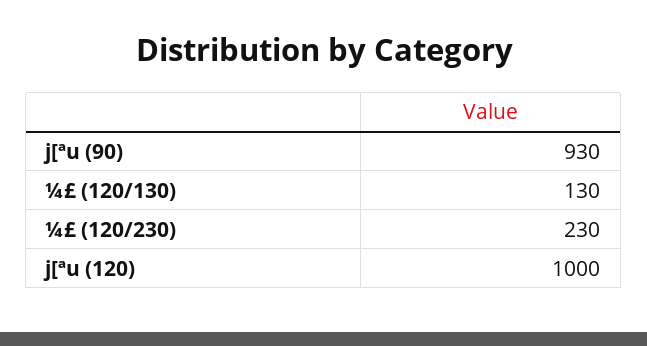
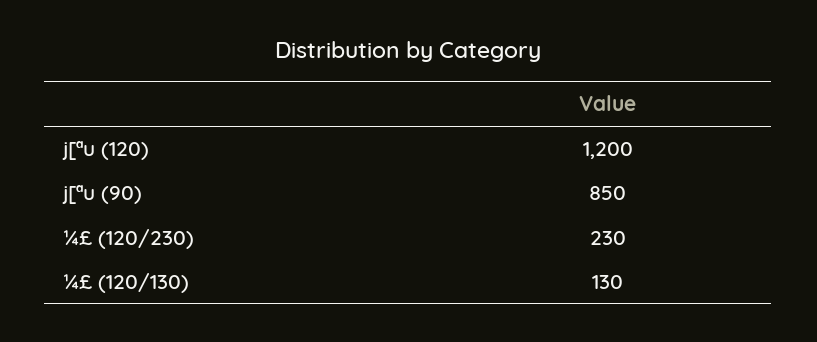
  {
-   "j[ªu (90)": 930,
+   "j[ªu (90)": 850,
    "¼£ (120/130)": 130,
    "¼£ (120/230)": 230,
-   "j[ªu (120)": 1000
+   "j[ªu (120)": 1200
  }

